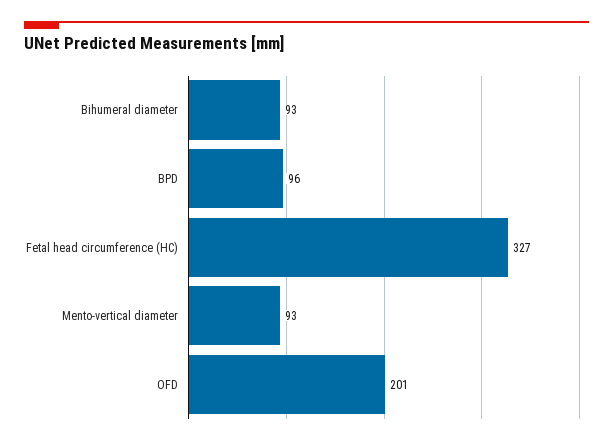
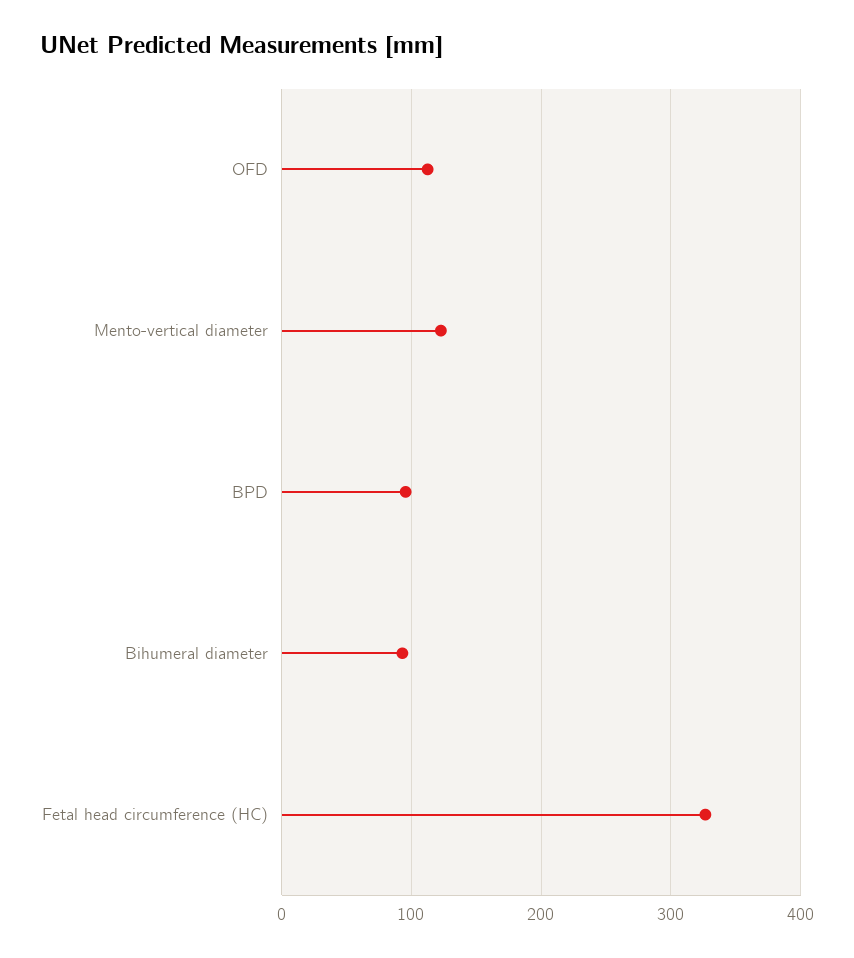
  {
    "Bihumeral diameter": 93,
    "BPD": 96,
    "Fetal head circumference (HC)": 327,
-   "Mento-vertical diameter": 93,
+   "Mento-vertical diameter": 120,
-   "OFD": 201
+   "OFD": 110
  }

